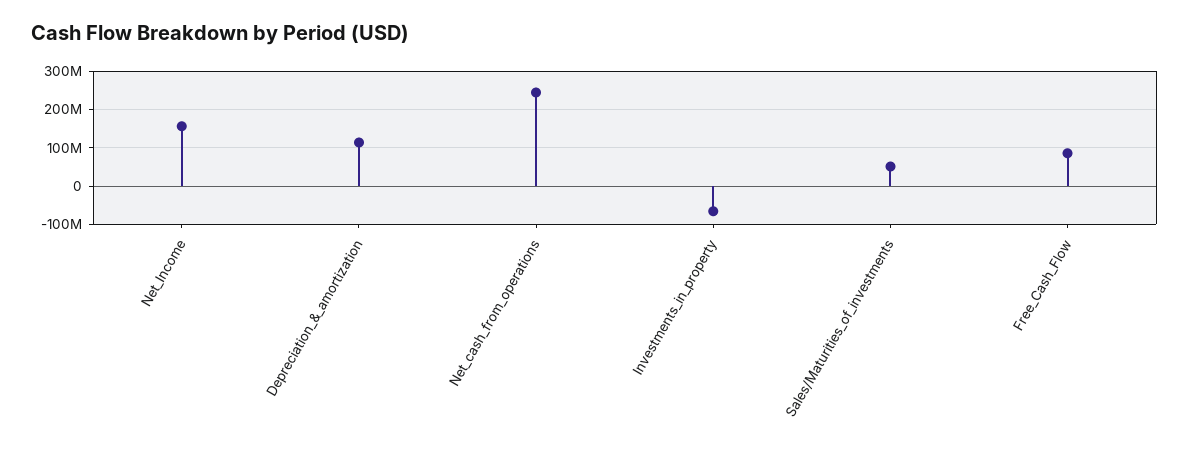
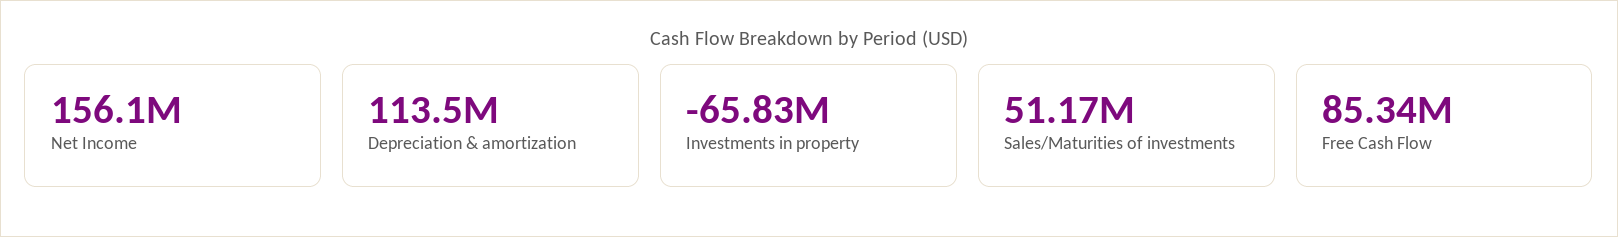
  {
    "Net_Income": 156100000,
    "Depreciation_&_amortization": 113500000,
-   "Net_cash_from_operations": 240000000,
    "Investments_in_property": -65830000,
    "Sales/Maturities_of_investments": 51170000,
    "Free_Cash_Flow": 85340000
  }

